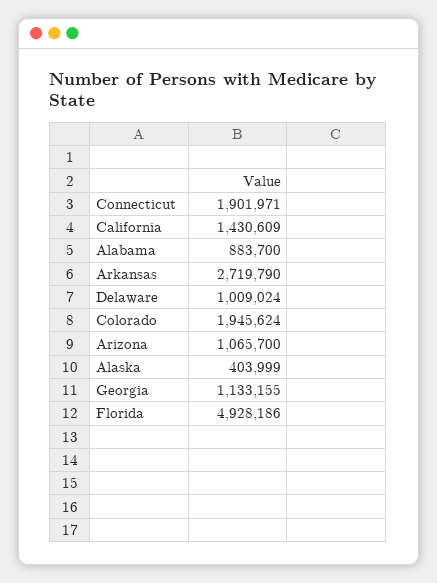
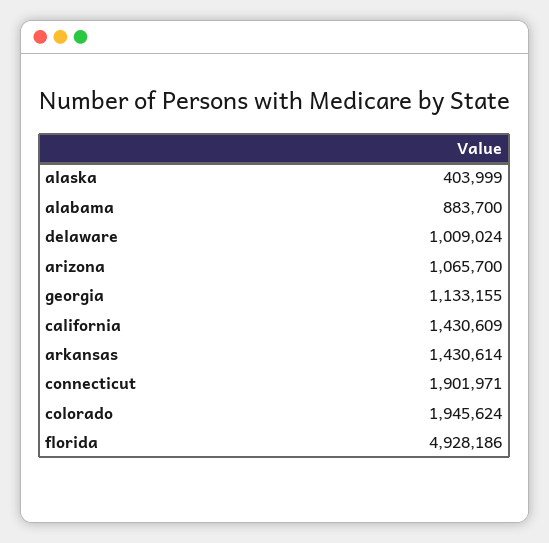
  {
    "Connecticut": 1901971,
    "California": 1430609,
    "Alabama": 883700,
-   "Arkansas": 2719790,
+   "Arkansas": 1430614,
    "Delaware": 1009024,
    "Colorado": 1945624,
    "Arizona": 1065700,
    "Alaska": 403999,
    "Georgia": 1133155,
    "Florida": 4928186
  }

